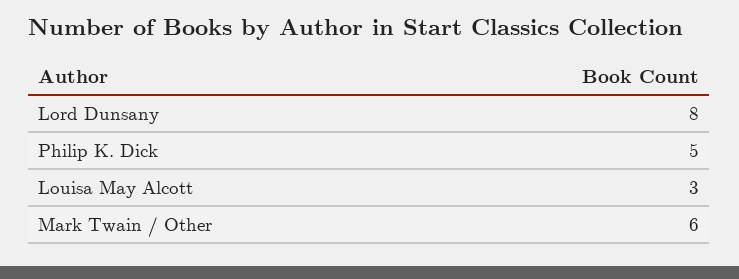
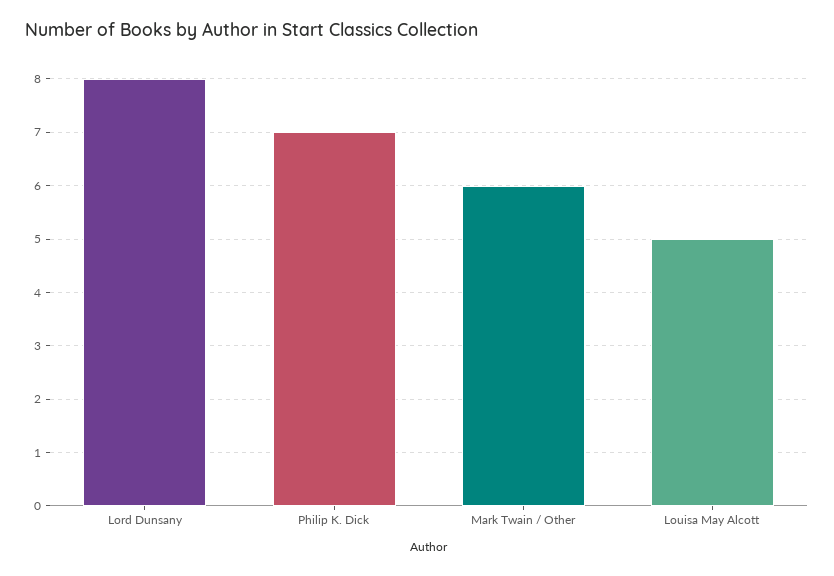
  {
    "Lord Dunsany": 8,
-   "Philip K. Dick": 5,
+   "Philip K. Dick": 7,
-   "Louisa May Alcott": 3,
+   "Louisa May Alcott": 5,
    "Mark Twain / Other": 6
  }

